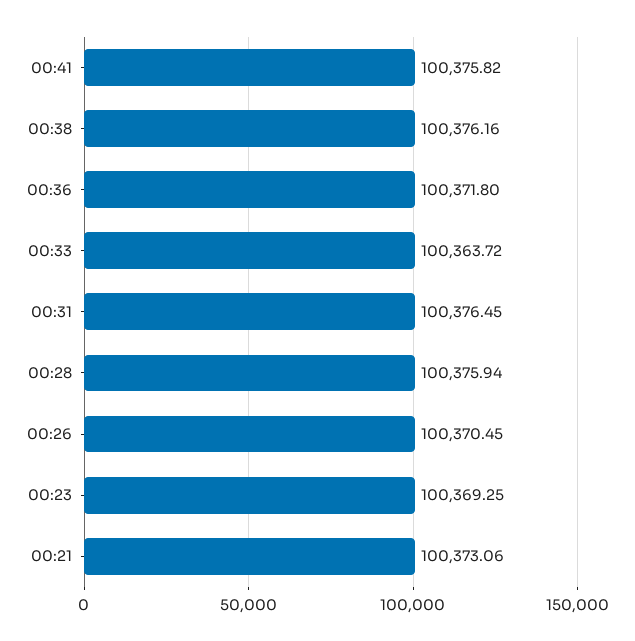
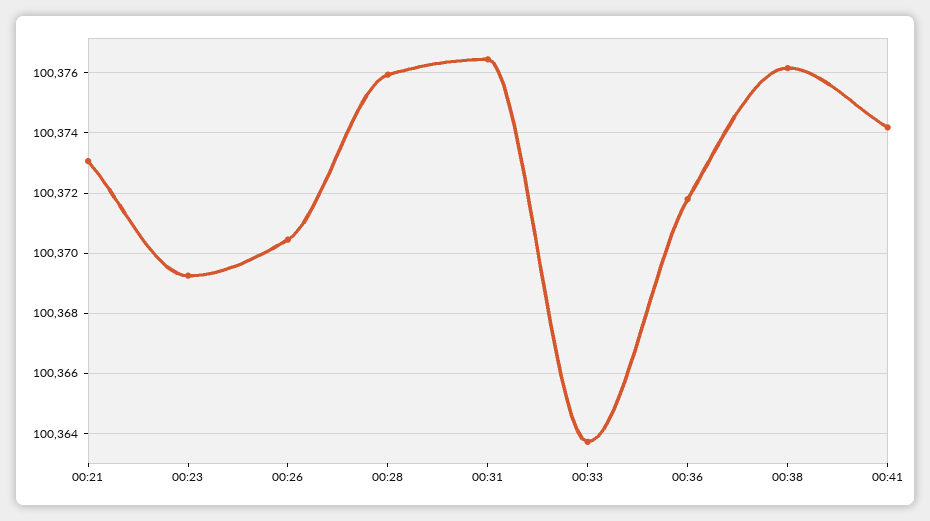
  {
-   "00:41": 100375.82,
+   "00:41": 100374.2,
    "00:38": 100376.16,
    "00:36": 100371.8,
    "00:33": 100363.72,
    "00:31": 100376.45,
    "00:28": 100375.94,
    "00:26": 100370.45,
    "00:23": 100369.25,
    "00:21": 100373.06
  }

